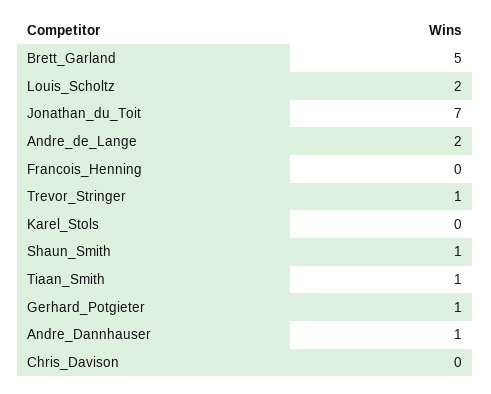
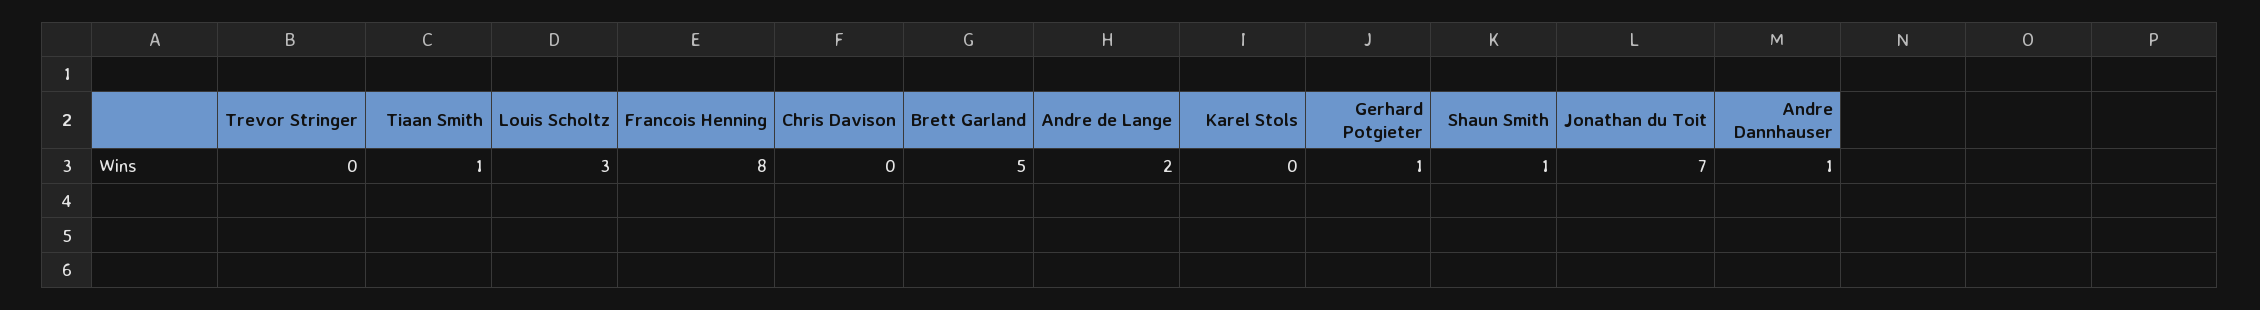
  {
    "Brett_Garland": 5,
-   "Louis_Scholtz": 2,
+   "Louis_Scholtz": 3,
    "Jonathan_du_Toit": 7,
    "Andre_de_Lange": 2,
-   "Francois_Henning": 0,
+   "Francois_Henning": 8,
-   "Trevor_Stringer": 1,
+   "Trevor_Stringer": 0,
    "Karel_Stols": 0,
    "Shaun_Smith": 1,
    "Tiaan_Smith": 1,
    "Gerhard_Potgieter": 1,
    "Andre_Dannhauser": 1,
    "Chris_Davison": 0
  }

